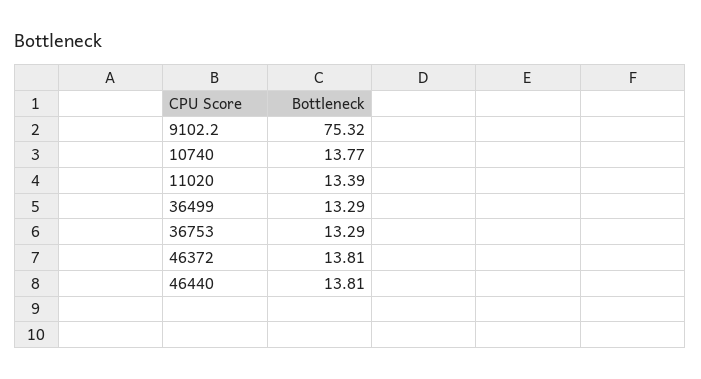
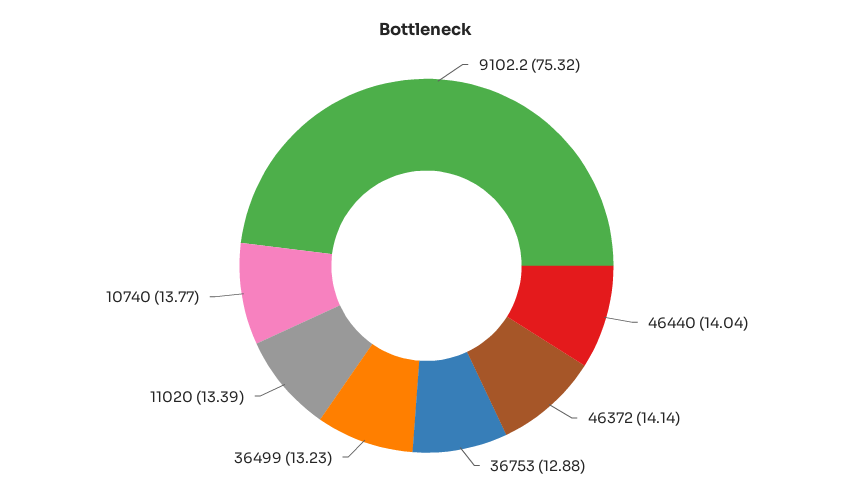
  {
    "9102.2": 75.32,
    "10740": 13.77,
    "11020": 13.39,
-   "36499": 13.29,
+   "36499": 13.23,
-   "36753": 13.29,
+   "36753": 12.88,
-   "46372": 13.81,
+   "46372": 14.14,
-   "46440": 13.81
+   "46440": 14.04
  }

